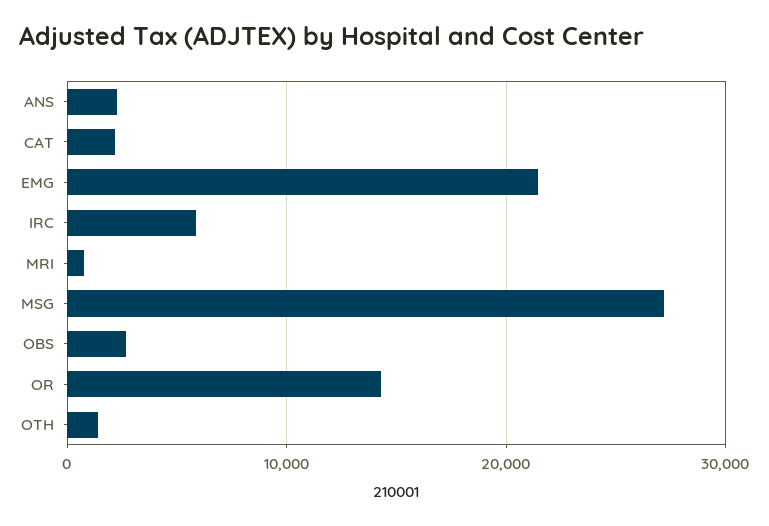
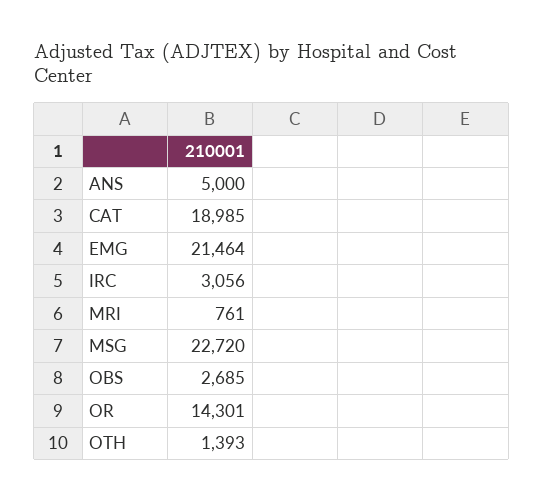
  {
-   "ANS": 2000,
+   "ANS": 5000,
-   "CAT": 2000,
+   "CAT": 18985,
    "EMG": 21464,
-   "IRC": 6000,
+   "IRC": 3056,
    "MRI": 761,
-   "MSG": 27000,
+   "MSG": 22720,
    "OBS": 2685,
    "OR": 14301,
    "OTH": 1393
  }

